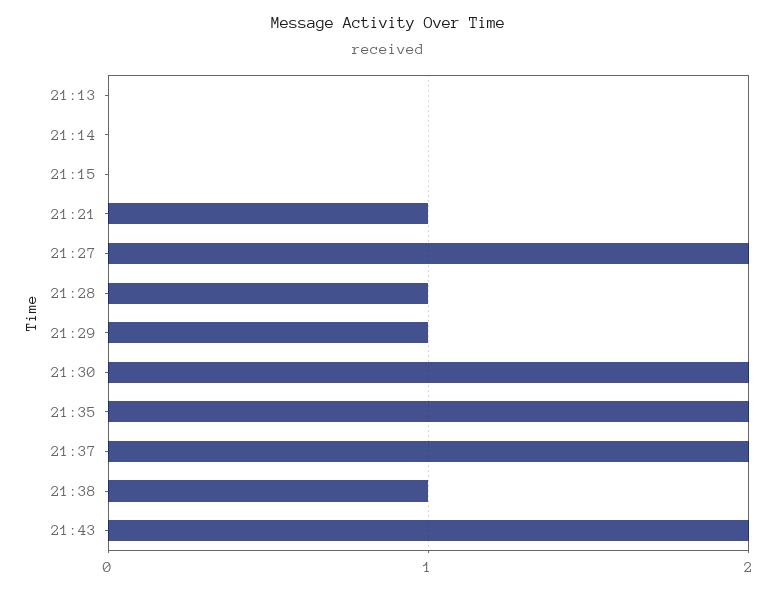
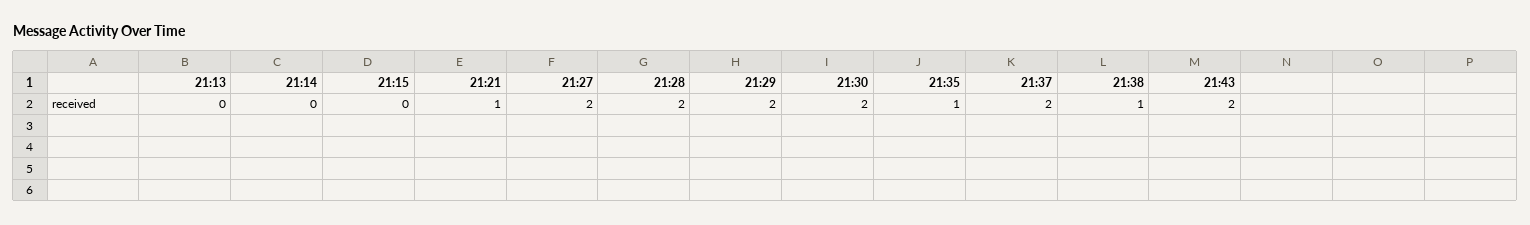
  {
    "21:13": 0,
    "21:14": 0,
    "21:15": 0,
    "21:21": 1,
    "21:27": 2,
-   "21:28": 1,
+   "21:28": 2,
-   "21:29": 1,
+   "21:29": 2,
    "21:30": 2,
-   "21:35": 2,
+   "21:35": 1,
    "21:37": 2,
    "21:38": 1,
    "21:43": 2
  }

